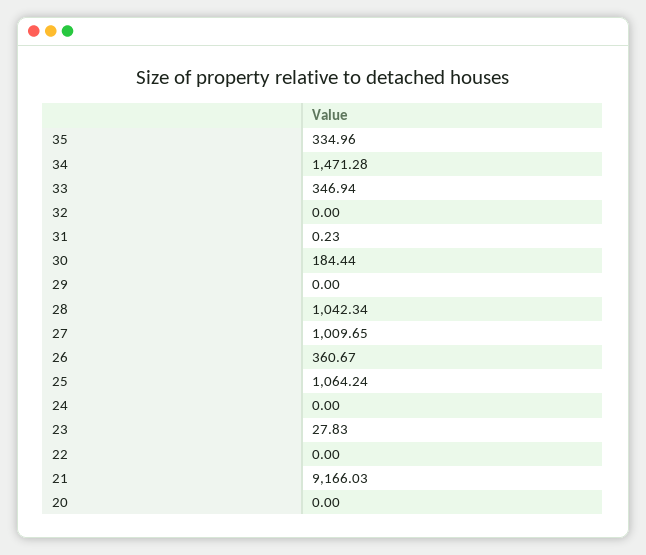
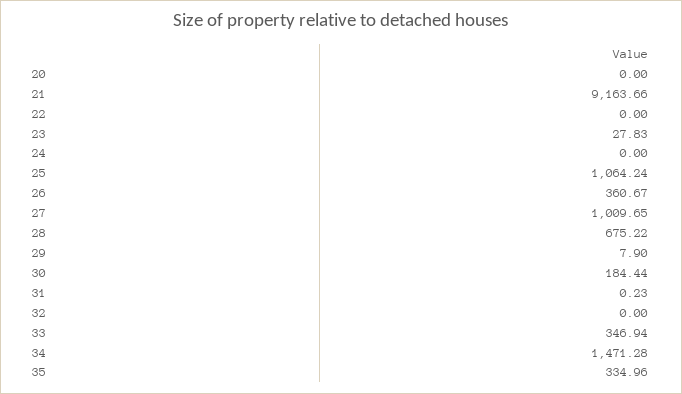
  {
    "35": 334.96,
    "34": 1471.28,
    "33": 346.94,
    "32": 0,
    "31": 0.23,
    "30": 184.44,
-   "29": 0,
+   "29": 7.9,
-   "28": 1042.34,
+   "28": 675.22,
    "27": 1009.65,
    "26": 360.67,
    "25": 1064.24,
    "24": 0,
    "23": 27.83,
    "22": 0,
-   "21": 9166.03,
+   "21": 9163.66,
    "20": 0
  }

